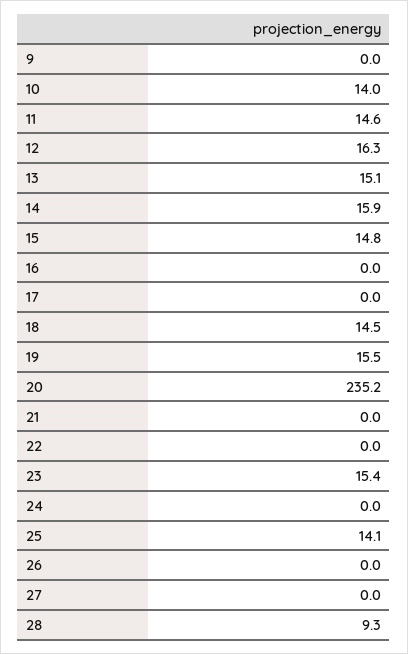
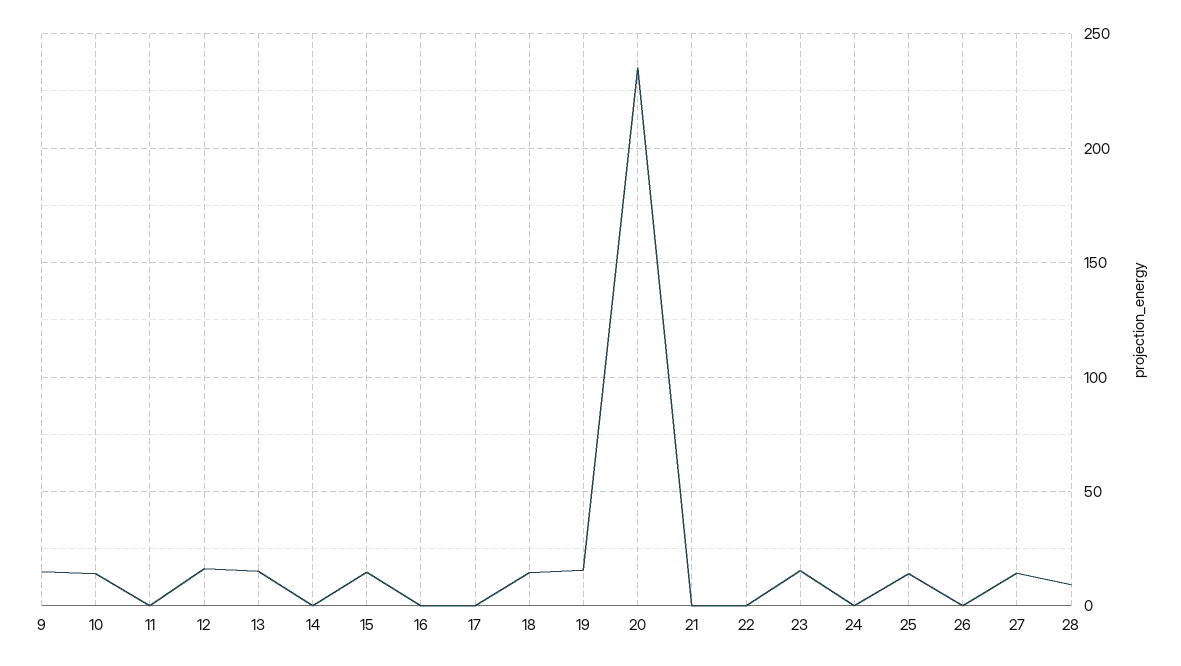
  {
-   "9": 0,
+   "9": 15,
    "10": 14,
-   "11": 14.6,
+   "11": 0,
    "12": 16.3,
    "13": 15.1,
-   "14": 15.9,
+   "14": 0,
    "15": 14.8,
    "16": 0,
    "17": 0,
    "18": 14.5,
    "19": 15.5,
    "20": 235.2,
    "21": 0,
    "22": 0,
    "23": 15.4,
    "24": 0,
    "25": 14.1,
    "26": 0,
-   "27": 0,
+   "27": 15,
    "28": 9.3
  }

